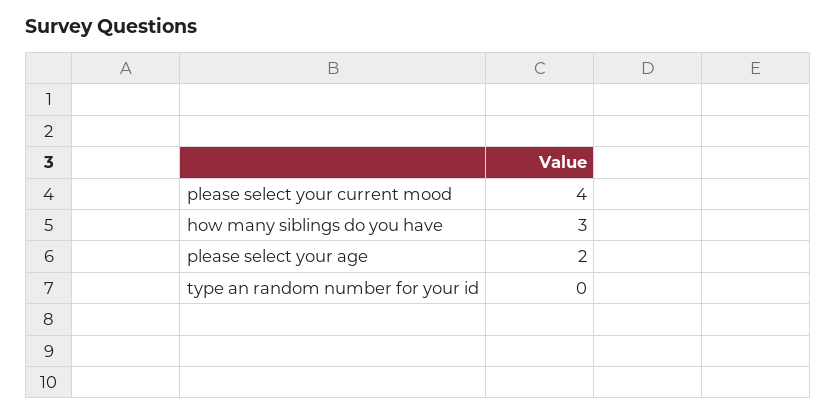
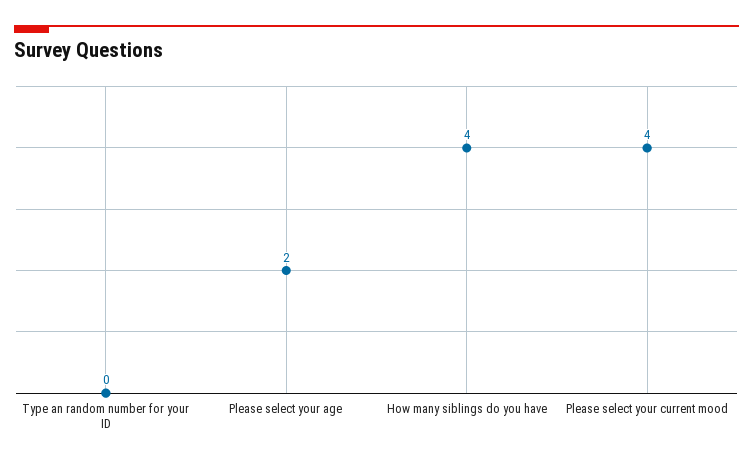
  {
    "please select your current mood": 4,
-   "how many siblings do you have": 3,
+   "how many siblings do you have": 4,
    "please select your age": 2,
    "type an random number for your id": 0
  }

